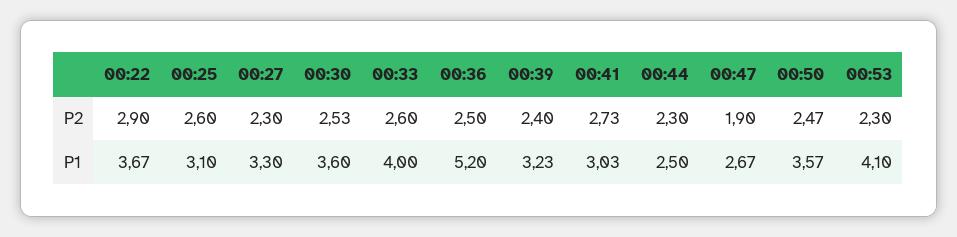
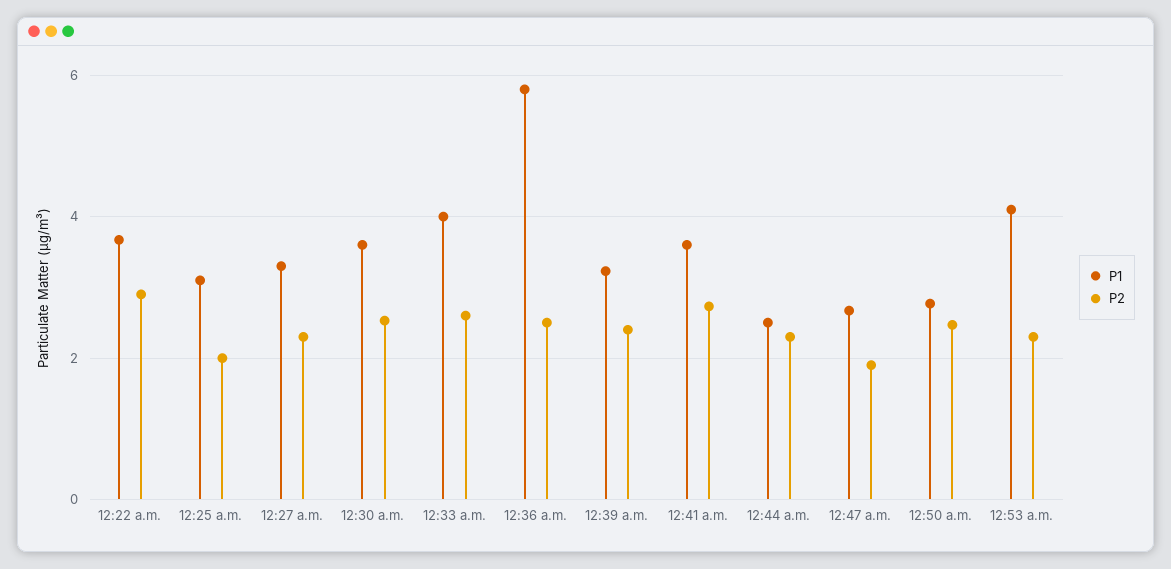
  {
    "P2": {
      "00:22": 2.9,
-     "00:25": 2.6,
+     "00:25": 2,
      "00:27": 2.3,
      "00:30": 2.53,
      "00:33": 2.6,
      "00:36": 2.5,
      "00:39": 2.4,
      "00:41": 2.73,
      "00:44": 2.3,
      "00:47": 1.9,
      "00:50": 2.47,
      "00:53": 2.3
    },
    "P1": {
      "00:22": 3.67,
      "00:25": 3.1,
      "00:27": 3.3,
      "00:30": 3.6,
      "00:33": 4,
-     "00:36": 5.2,
+     "00:36": 5.8,
      "00:39": 3.23,
-     "00:41": 3.03,
+     "00:41": 3.6,
      "00:44": 2.5,
      "00:47": 2.67,
-     "00:50": 3.57,
+     "00:50": 2.8,
      "00:53": 4.1
    }
  }

